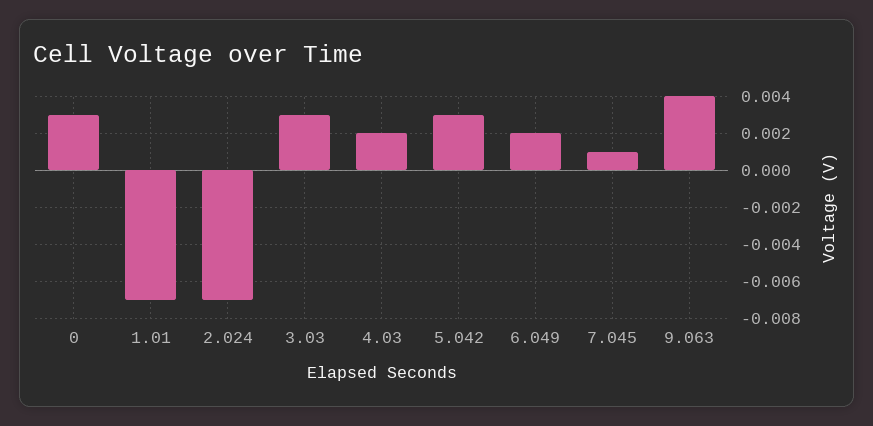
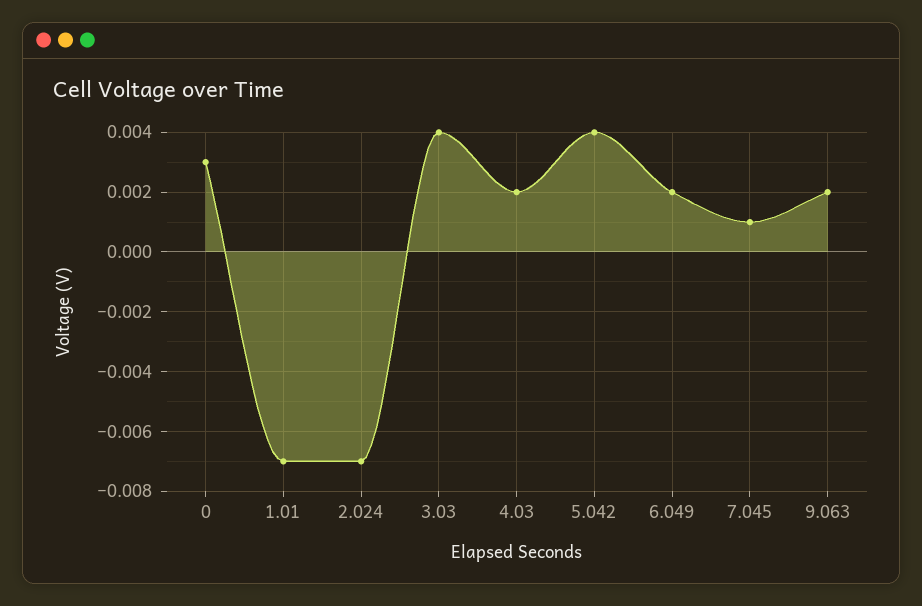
  {
    "0": 0.003,
    "1.01": -0.007,
    "2.024": -0.007,
-   "3.03": 0.003,
+   "3.03": 0.004,
    "4.03": 0.002,
-   "5.042": 0.003,
+   "5.042": 0.004,
    "6.049": 0.002,
    "7.045": 0.001,
-   "9.063": 0.004
+   "9.063": 0.002
  }

